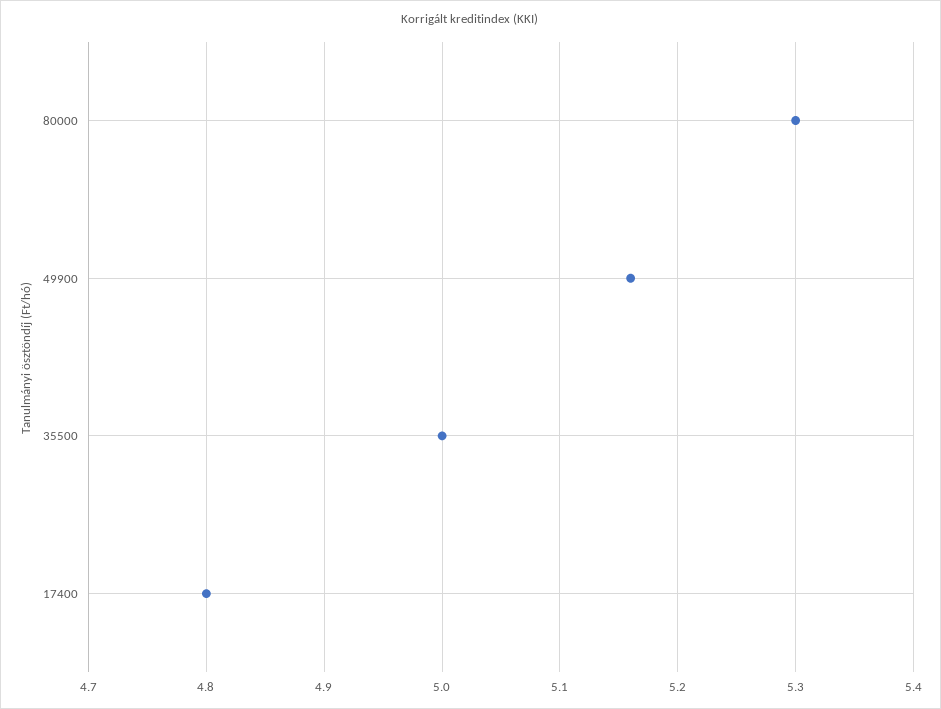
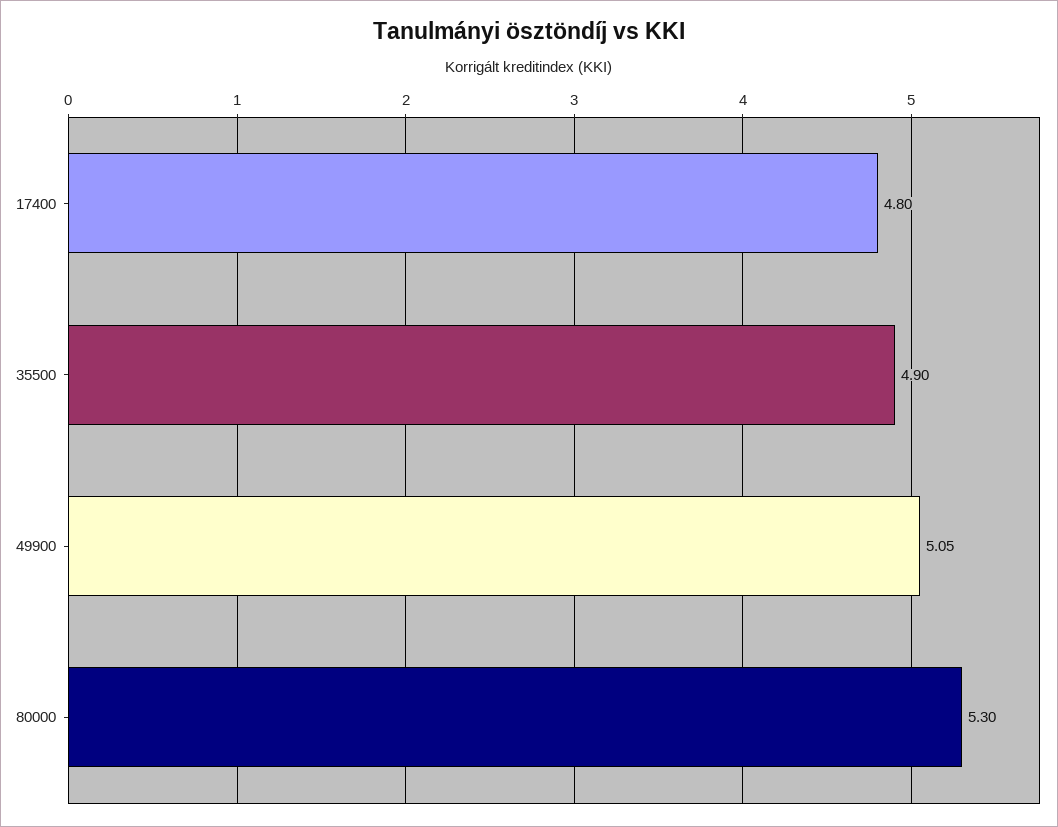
  {
    "80000": 5.3,
-   "49900": 5.16,
+   "49900": 5.05,
-   "35500": 5,
+   "35500": 4.9,
    "17400": 4.8
  }

